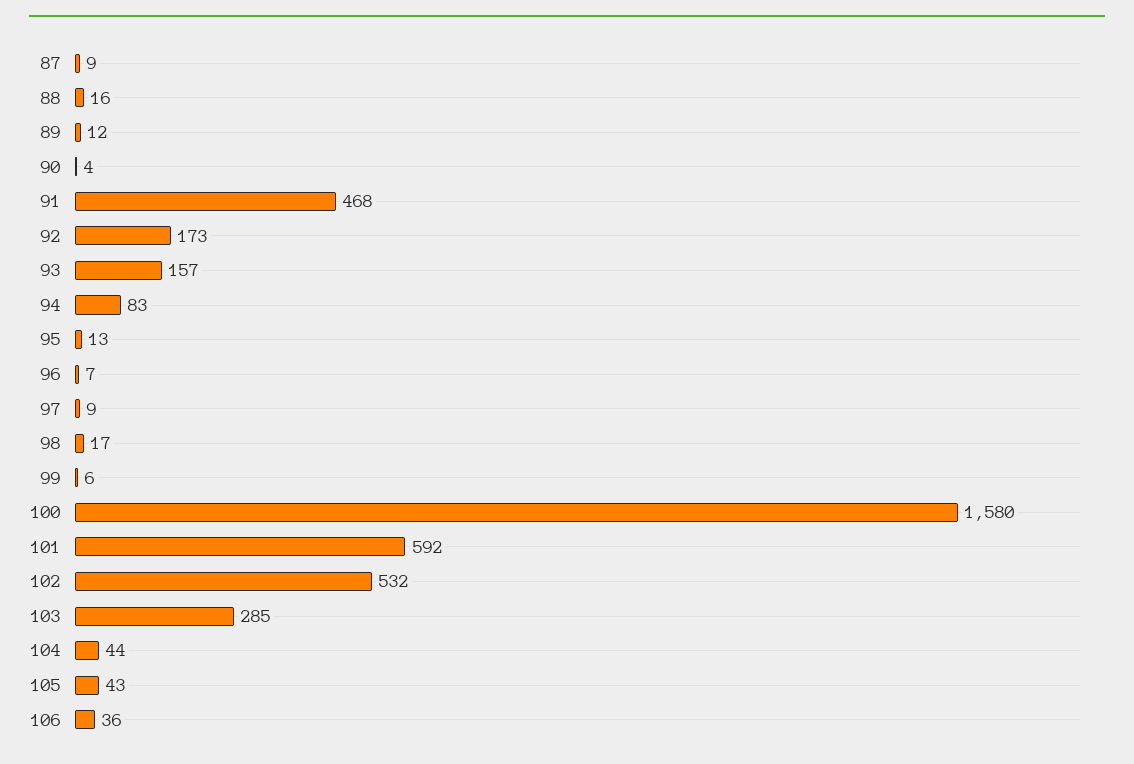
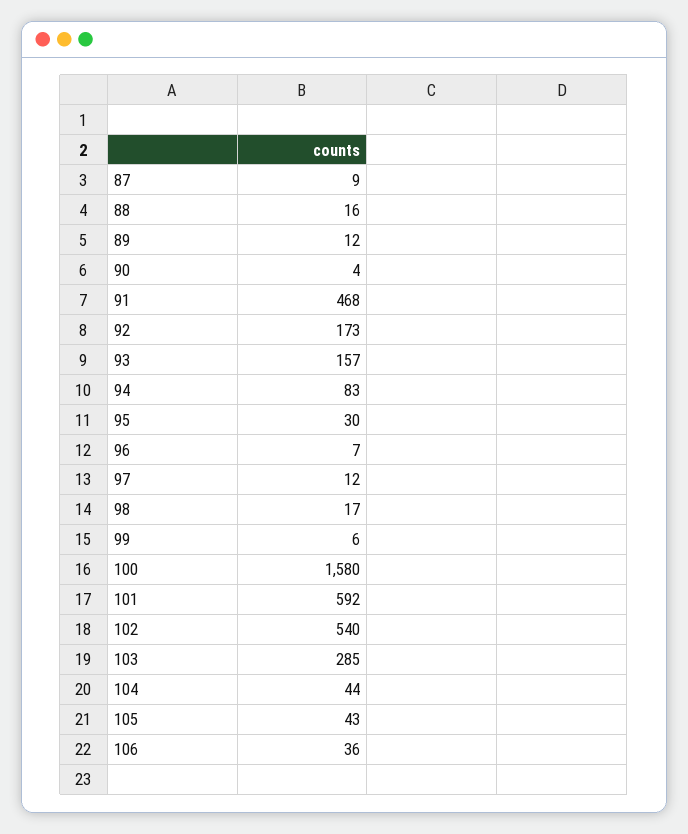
  {
    "87": 9,
    "88": 16,
    "89": 12,
    "90": 4,
    "91": 468,
    "92": 173,
    "93": 157,
    "94": 83,
-   "95": 13,
+   "95": 30,
    "96": 7,
-   "97": 9,
+   "97": 12,
    "98": 17,
    "99": 6,
    "100": 1580,
    "101": 592,
-   "102": 532,
+   "102": 540,
    "103": 285,
    "104": 44,
    "105": 43,
    "106": 36
  }

